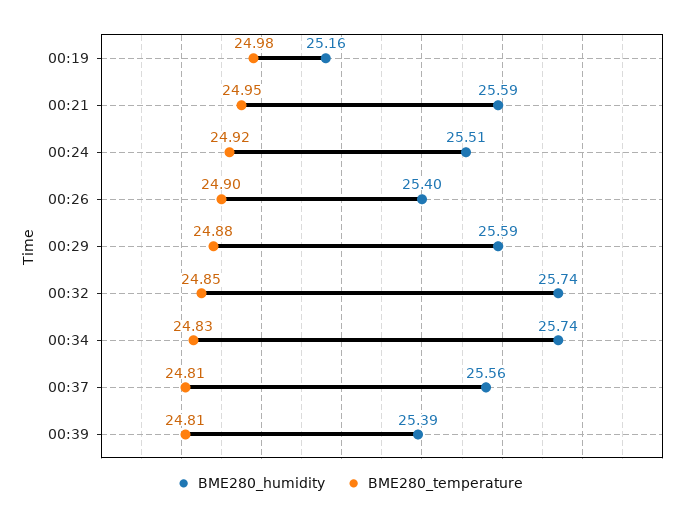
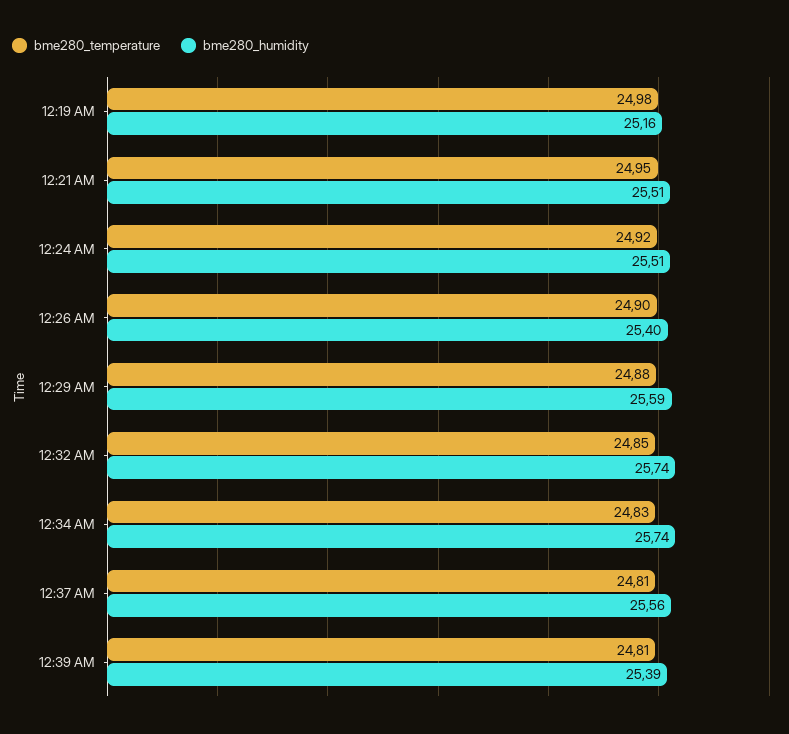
  {
    "BME280_humidity": {
      "00:19": 25.16,
-     "00:21": 25.59,
+     "00:21": 25.51,
      "00:24": 25.51,
      "00:26": 25.4,
      "00:29": 25.59,
      "00:32": 25.74,
      "00:34": 25.74,
      "00:37": 25.56,
      "00:39": 25.39
    },
    "BME280_temperature": {
      "00:19": 24.98,
      "00:21": 24.95,
      "00:24": 24.92,
      "00:26": 24.9,
      "00:29": 24.88,
      "00:32": 24.85,
      "00:34": 24.83,
      "00:37": 24.81,
      "00:39": 24.81
    }
  }

